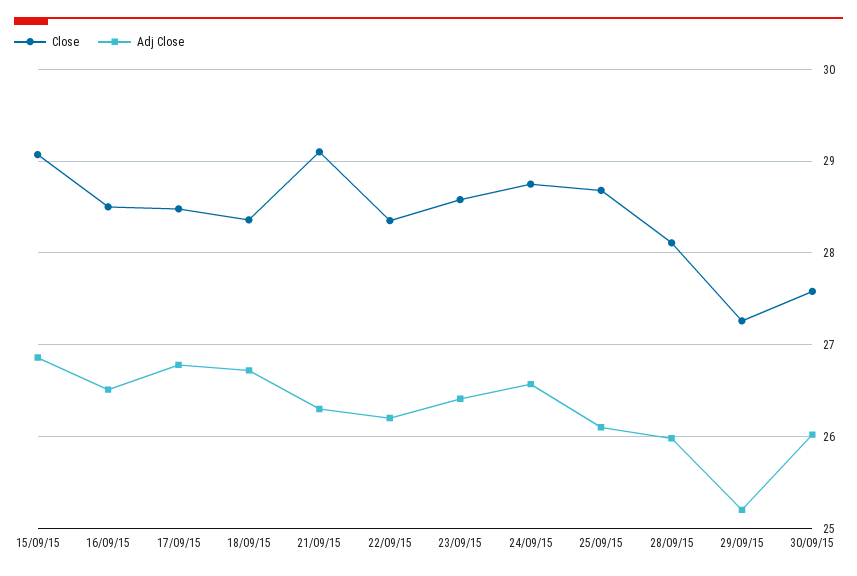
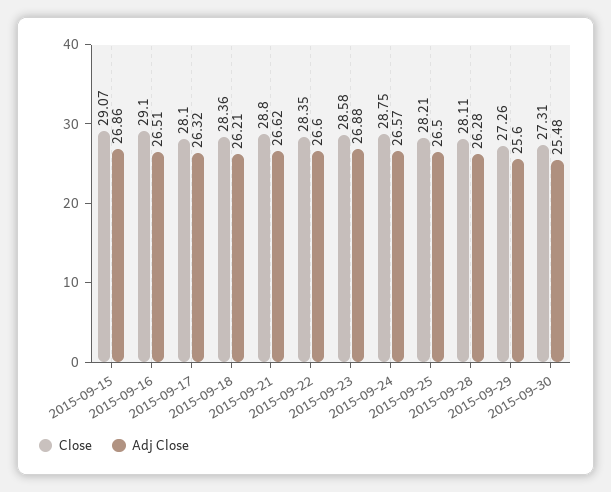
  {
    "Close": {
      "15/09/15": 29.07,
-     "16/09/15": 28.5,
+     "16/09/15": 29.1,
-     "17/09/15": 28.5,
+     "17/09/15": 28.1,
      "18/09/15": 28.36,
-     "21/09/15": 29.1,
+     "21/09/15": 28.8,
      "22/09/15": 28.35,
      "23/09/15": 28.58,
      "24/09/15": 28.75,
-     "25/09/15": 28.7,
+     "25/09/15": 28.21,
      "28/09/15": 28.11,
      "29/09/15": 27.26,
-     "30/09/15": 27.6
+     "30/09/15": 27.31
    },
    "Adj Close": {
      "15/09/15": 26.86,
      "16/09/15": 26.51,
-     "17/09/15": 26.8,
+     "17/09/15": 26.32,
-     "18/09/15": 26.7,
+     "18/09/15": 26.21,
-     "21/09/15": 26.3,
+     "21/09/15": 26.62,
-     "22/09/15": 26.2,
+     "22/09/15": 26.6,
-     "23/09/15": 26.4,
+     "23/09/15": 26.88,
      "24/09/15": 26.57,
-     "25/09/15": 26.1,
+     "25/09/15": 26.5,
-     "28/09/15": 26,
+     "28/09/15": 26.28,
-     "29/09/15": 25.2,
+     "29/09/15": 25.6,
-     "30/09/15": 26
+     "30/09/15": 25.48
    }
  }

